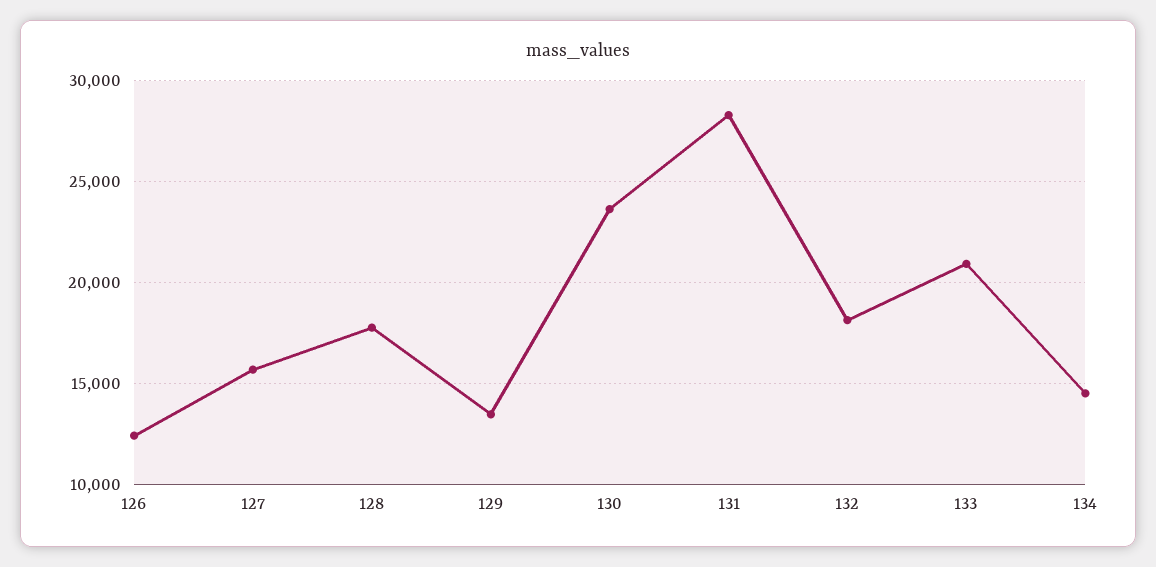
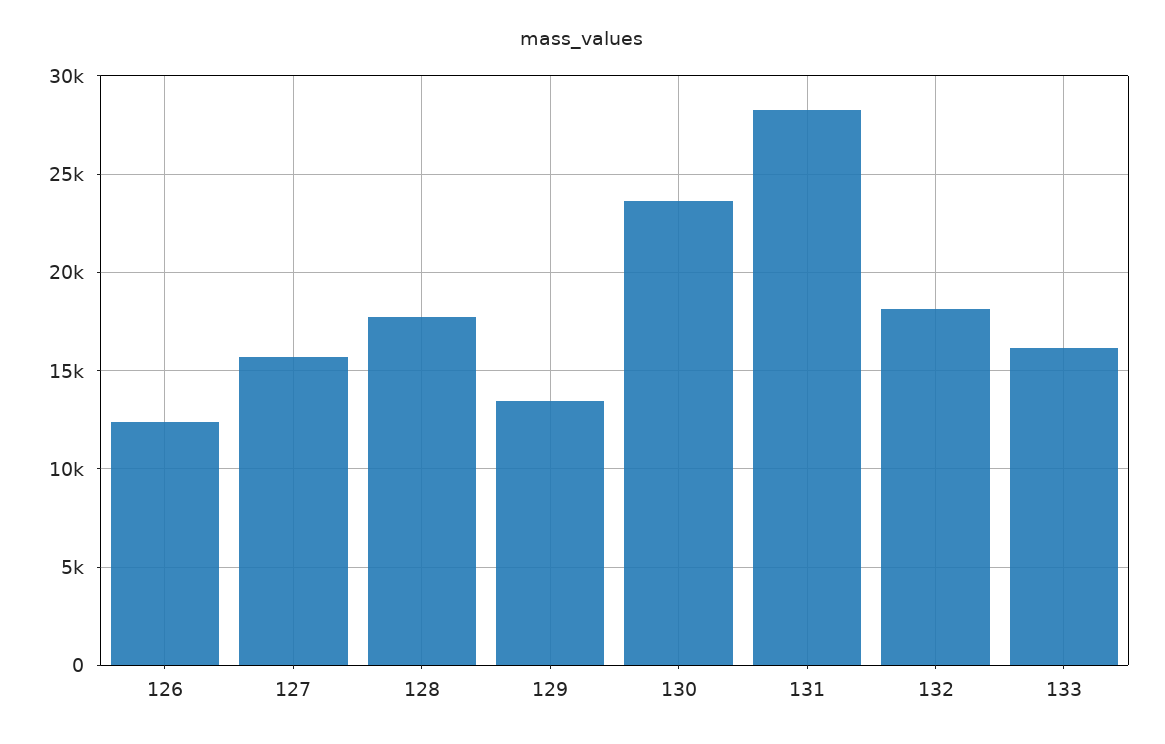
  {
    "126": 12500,
    "127": 15500,
    "128": 18000,
    "129": 13500,
    "130": 23500,
    "131": 28500,
    "132": 18000,
-   "133": 21000,
+   "133": 16000
-   "134": 14500
  }

